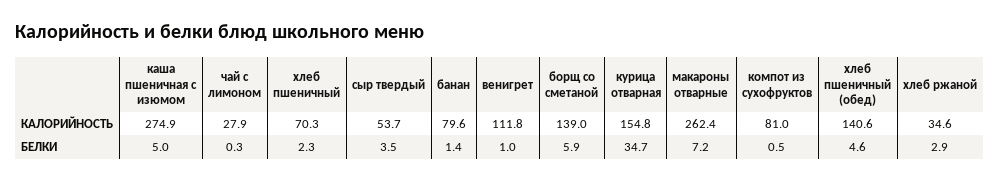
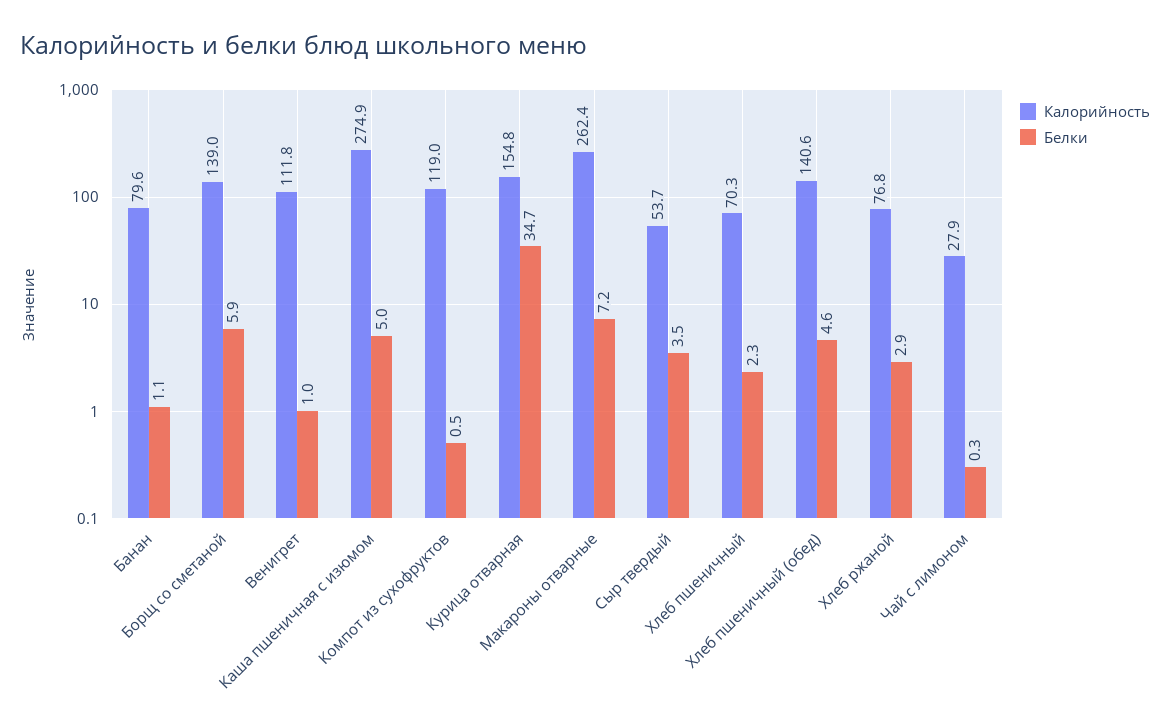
  {
    "КАЛОРИЙНОСТЬ": {
      "каша пшеничная с изюмом": 274.9,
      "чай с лимоном": 27.9,
      "хлеб пшеничный": 70.3,
      "сыр твердый": 53.7,
      "банан": 79.6,
      "венигрет": 111.8,
      "борщ со сметаной": 139,
      "курица отварная": 154.8,
      "макароны отварные": 262.4,
-     "компот из сухофруктов": 81,
+     "компот из сухофруктов": 119,
      "хлеб пшеничный (обед)": 140.6,
-     "хлеб ржаной": 34.6
+     "хлеб ржаной": 76.8
    },
    "БЕЛКИ": {
      "каша пшеничная с изюмом": 5,
      "чай с лимоном": 0.3,
      "хлеб пшеничный": 2.3,
      "сыр твердый": 3.5,
-     "банан": 1.4,
+     "банан": 1.1,
      "венигрет": 1,
      "борщ со сметаной": 5.9,
      "курица отварная": 34.7,
      "макароны отварные": 7.2,
      "компот из сухофруктов": 0.5,
      "хлеб пшеничный (обед)": 4.6,
      "хлеб ржаной": 2.9
    }
  }

